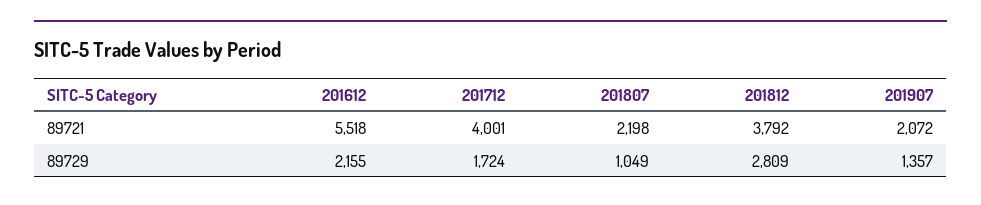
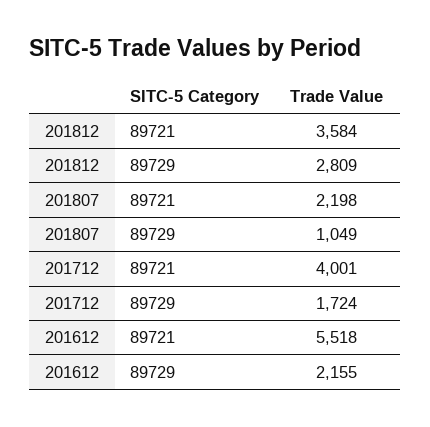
  {
    "201612": {
      "89721": 5518,
      "89729": 2155
    },
    "201712": {
      "89721": 4001,
      "89729": 1724
    },
    "201807": {
      "89721": 2198,
      "89729": 1049
    },
    "201812": {
-     "89721": 3792,
+     "89721": 3584,
      "89729": 2809
-   },
+   }
-   "201907": {
-     "89721": 2072,
-     "89729": 1357
-   }
  }

